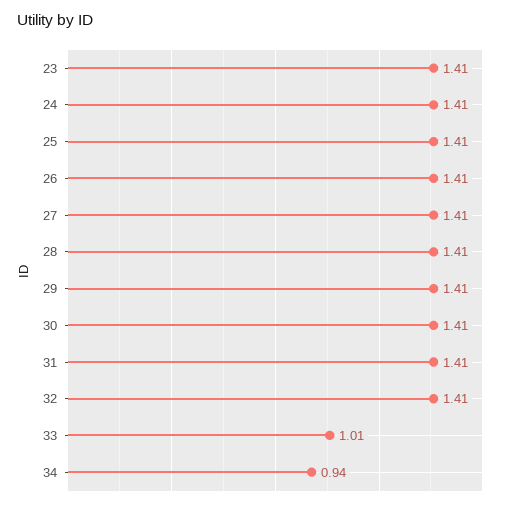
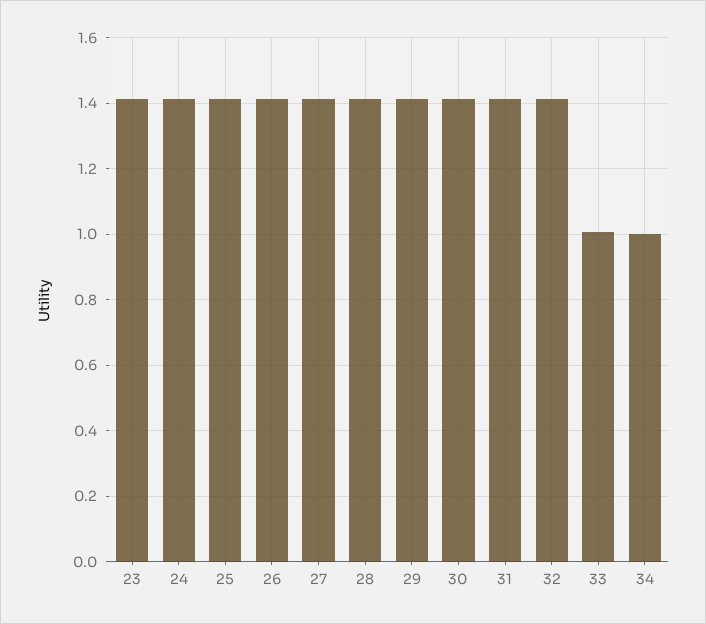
  {
    "23": 1.41,
    "24": 1.41,
    "25": 1.41,
    "26": 1.41,
    "27": 1.41,
    "28": 1.41,
    "29": 1.41,
    "30": 1.41,
    "31": 1.41,
    "32": 1.41,
    "33": 1.01,
-   "34": 0.94
+   "34": 1
  }

